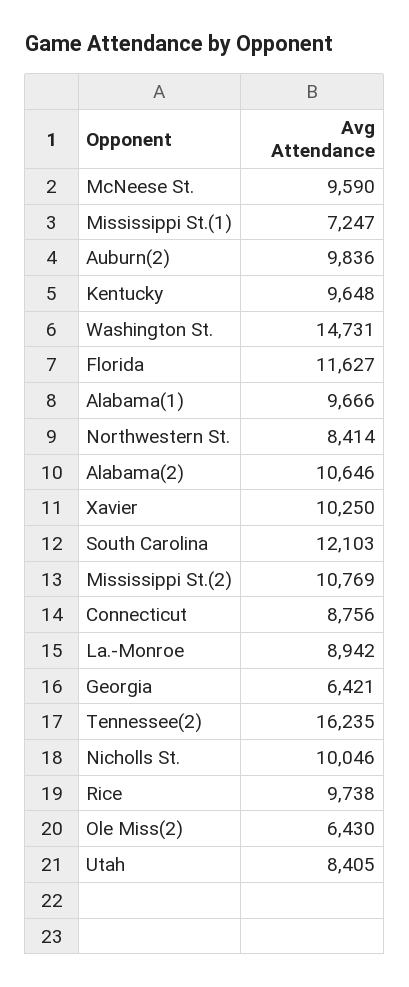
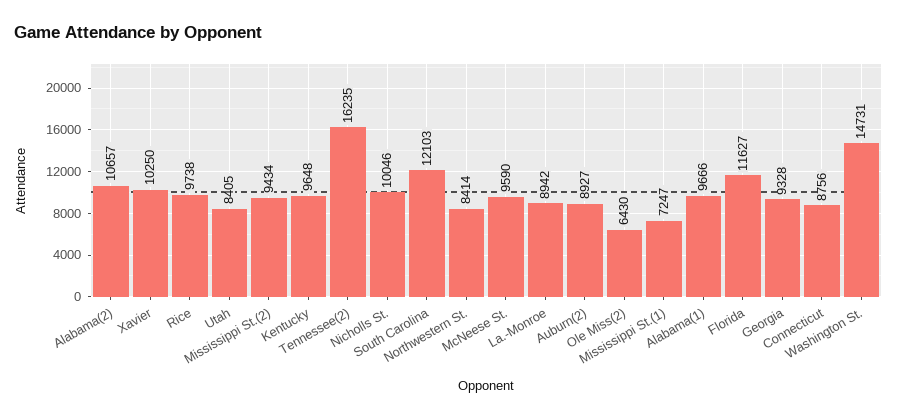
  {
    "McNeese St.": 9590,
    "Mississippi St.(1)": 7247,
-   "Auburn(2)": 9836,
+   "Auburn(2)": 8927,
    "Kentucky": 9648,
    "Washington St.": 14731,
    "Florida": 11627,
    "Alabama(1)": 9666,
    "Northwestern St.": 8414,
-   "Alabama(2)": 10646,
+   "Alabama(2)": 10657,
    "Xavier": 10250,
    "South Carolina": 12103,
-   "Mississippi St.(2)": 10769,
+   "Mississippi St.(2)": 9434,
    "Connecticut": 8756,
    "La.-Monroe": 8942,
-   "Georgia": 6421,
+   "Georgia": 9328,
    "Tennessee(2)": 16235,
    "Nicholls St.": 10046,
    "Rice": 9738,
    "Ole Miss(2)": 6430,
    "Utah": 8405
  }

